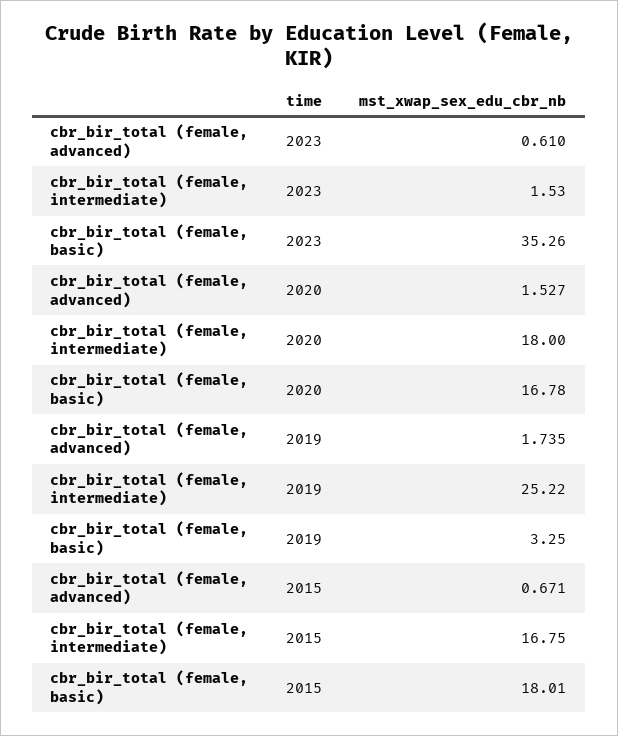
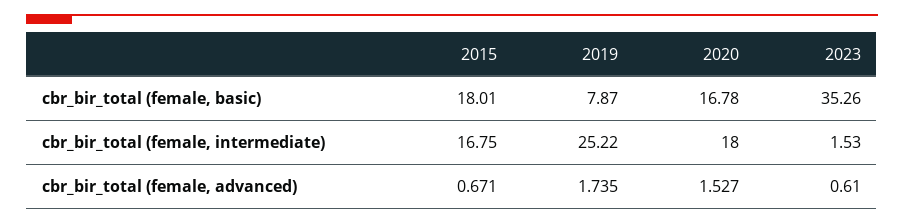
  {
    "cbr_bir_total (female, advanced)": {
      "2023": 0.61,
      "2020": 1.527,
      "2019": 1.735,
      "2015": 0.671
    },
    "cbr_bir_total (female, intermediate)": {
      "2023": 1.53,
      "2020": 18,
      "2019": 25.22,
      "2015": 16.75
    },
    "cbr_bir_total (female, basic)": {
      "2023": 35.26,
      "2020": 16.78,
-     "2019": 3.25,
+     "2019": 7.87,
      "2015": 18.01
    }
  }

